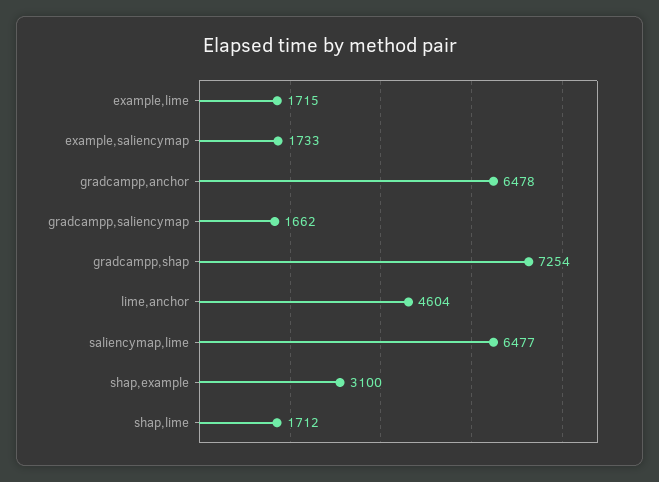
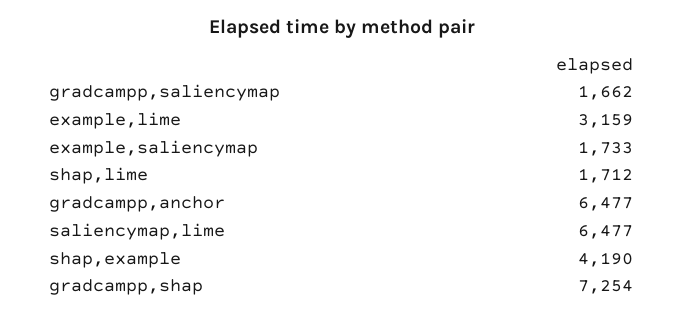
  {
-   "example,lime": 1715,
+   "example,lime": 3159,
    "example,saliencymap": 1733,
-   "gradcampp,anchor": 6478,
+   "gradcampp,anchor": 6477,
    "gradcampp,saliencymap": 1662,
    "gradcampp,shap": 7254,
-   "lime,anchor": 4604,
    "saliencymap,lime": 6477,
-   "shap,example": 3100,
+   "shap,example": 4190,
    "shap,lime": 1712
  }

